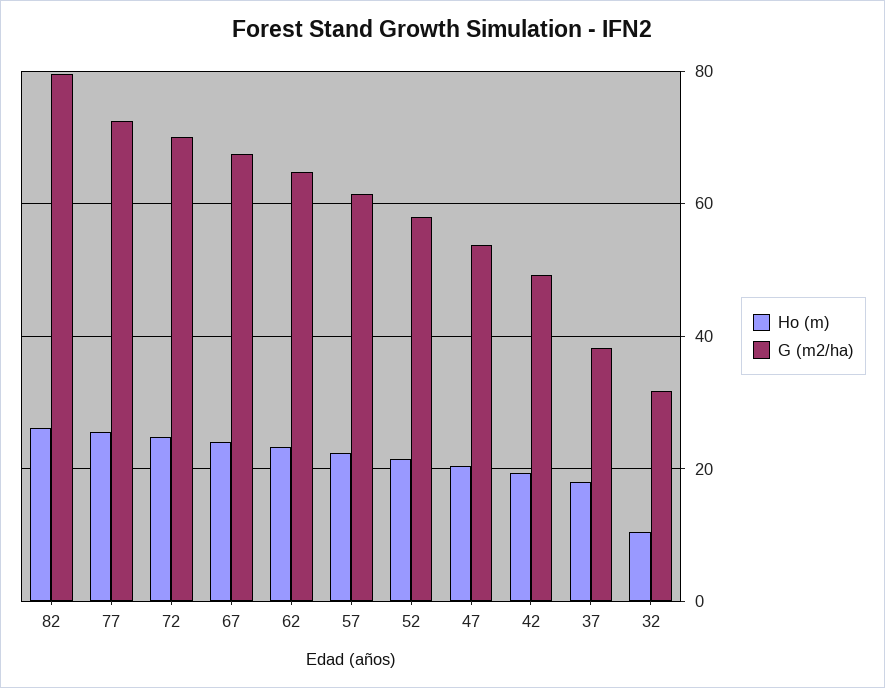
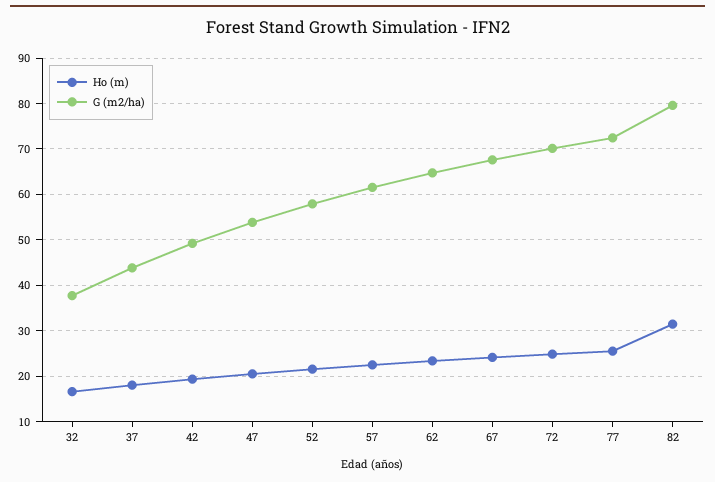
  {
    "Ho (m)": {
-     "82": 26,
+     "82": 32,
      "77": 26,
      "72": 24,
      "67": 24,
      "62": 24,
      "57": 22,
      "52": 22,
      "47": 20,
      "42": 20,
      "37": 18,
-     "32": 10
+     "32": 16
    },
    "G (m2/ha)": {
      "82": 80,
      "77": 72,
      "72": 70,
      "67": 68,
      "62": 64,
      "57": 62,
      "52": 58,
      "47": 54,
      "42": 50,
-     "37": 38,
+     "37": 44,
-     "32": 32
+     "32": 38
    }
  }

